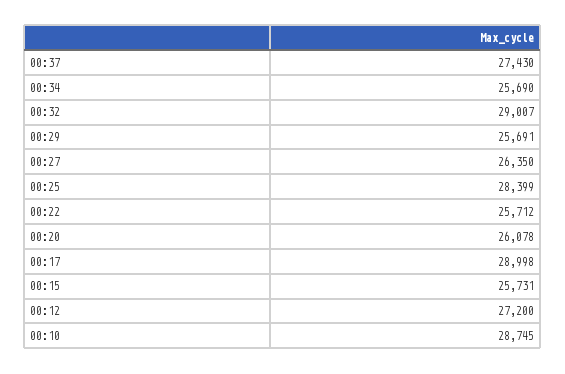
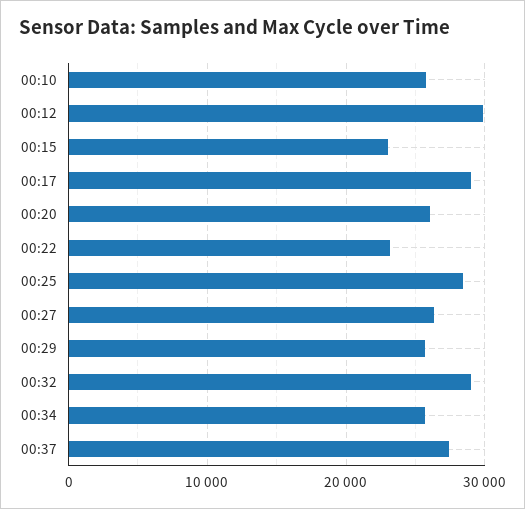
  {
    "00:37": 27430,
    "00:34": 25690,
    "00:32": 29007,
    "00:29": 25691,
    "00:27": 26350,
    "00:25": 28399,
-   "00:22": 25712,
+   "00:22": 23000,
    "00:20": 26078,
    "00:17": 28998,
-   "00:15": 25731,
+   "00:15": 23000,
-   "00:12": 27200,
+   "00:12": 30000,
-   "00:10": 28745
+   "00:10": 26000
  }

